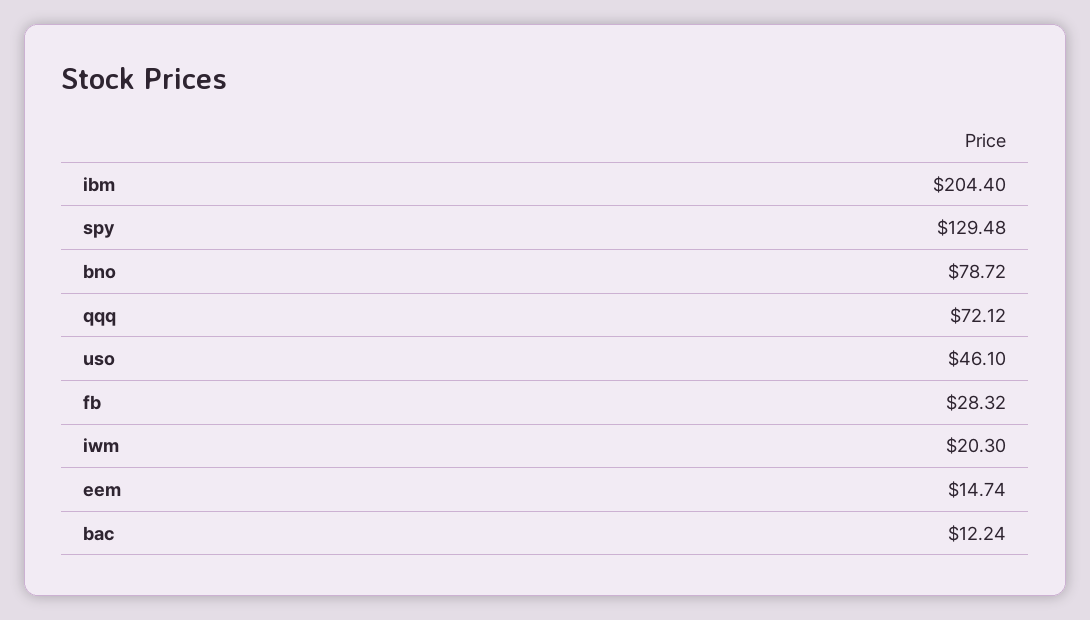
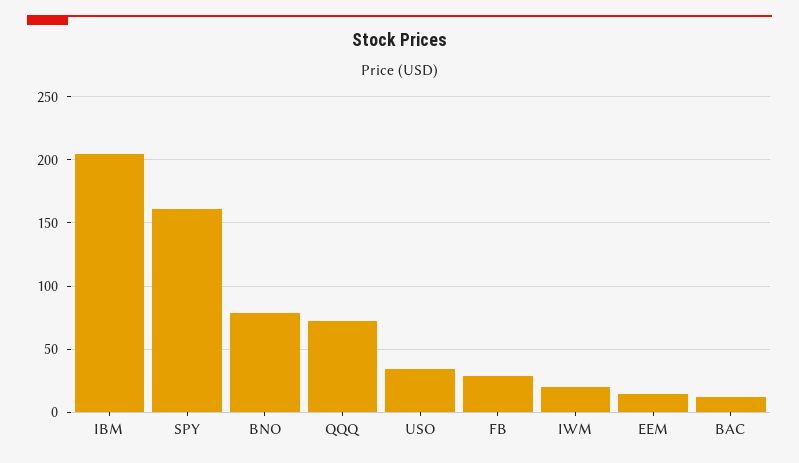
  {
    "ibm": 204.4,
-   "spy": 129.48,
+   "spy": 160,
    "bno": 78.72,
    "qqq": 72.12,
-   "uso": 46.1,
+   "uso": 35,
    "fb": 28.32,
    "iwm": 20.3,
    "eem": 14.74,
    "bac": 12.24
  }

